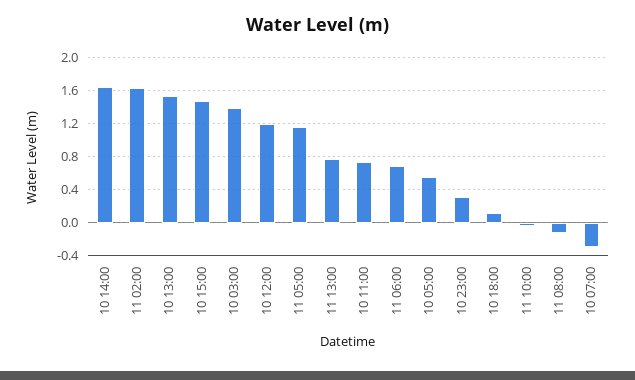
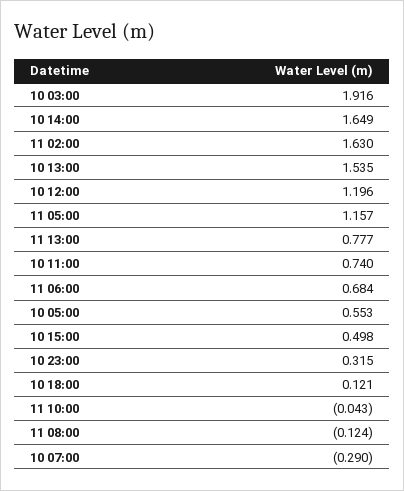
  {
    "10 14:00": 1.649,
    "11 02:00": 1.63,
    "10 13:00": 1.535,
-   "10 15:00": 1.5,
+   "10 15:00": 0.498,
-   "10 03:00": 1.4,
+   "10 03:00": 1.916,
    "10 12:00": 1.196,
    "11 05:00": 1.157,
    "11 13:00": 0.777,
    "10 11:00": 0.74,
    "11 06:00": 0.684,
    "10 05:00": 0.553,
    "10 23:00": 0.315,
    "10 18:00": 0.121,
    "11 10:00": -0.043,
    "11 08:00": -0.124,
    "10 07:00": -0.29
  }

